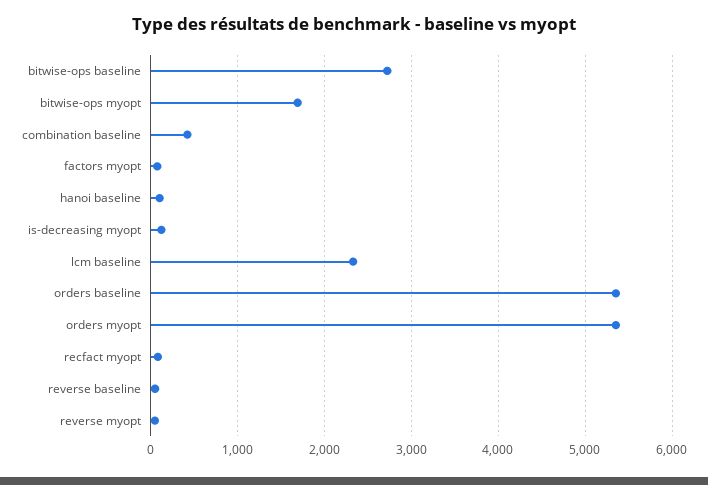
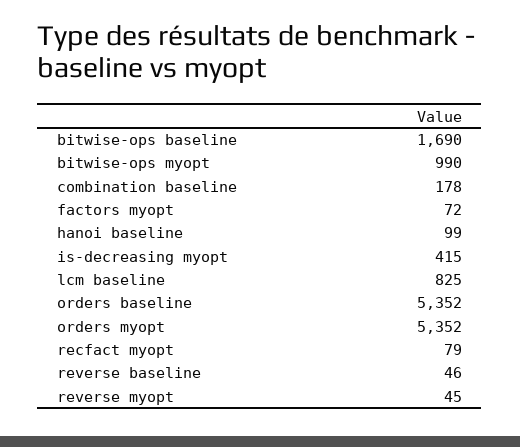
  {
-   "bitwise-ops baseline": 2700,
+   "bitwise-ops baseline": 1690,
-   "bitwise-ops myopt": 1700,
+   "bitwise-ops myopt": 990,
-   "combination baseline": 400,
+   "combination baseline": 178,
    "factors myopt": 72,
    "hanoi baseline": 99,
-   "is-decreasing myopt": 100,
+   "is-decreasing myopt": 415,
-   "lcm baseline": 2300,
+   "lcm baseline": 825,
    "orders baseline": 5352,
    "orders myopt": 5352,
    "recfact myopt": 79,
    "reverse baseline": 46,
    "reverse myopt": 45
  }

